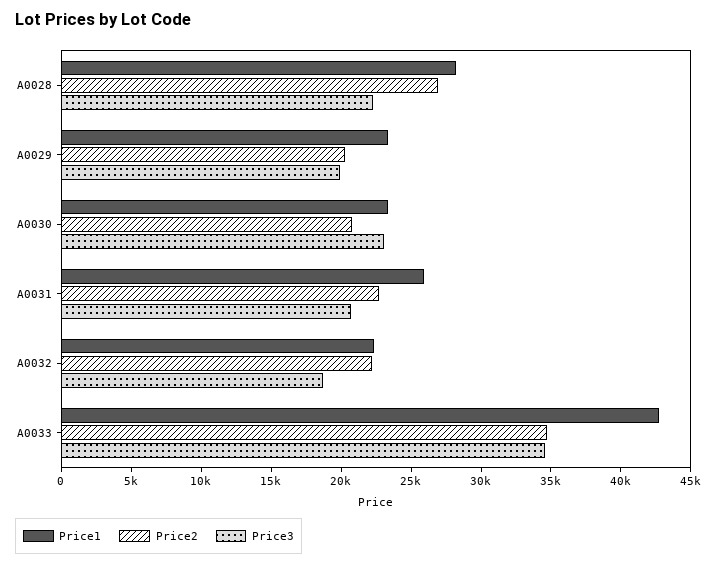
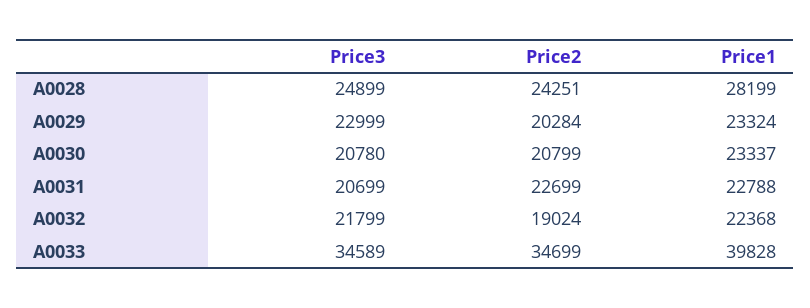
  {
    "Price1": {
      "A0028": 28199,
      "A0029": 23324,
      "A0030": 23337,
-     "A0031": 26000,
+     "A0031": 22788,
      "A0032": 22368,
-     "A0033": 43000
+     "A0033": 39828
    },
    "Price2": {
-     "A0028": 27000,
+     "A0028": 24251,
      "A0029": 20284,
      "A0030": 20799,
      "A0031": 22699,
-     "A0032": 22000,
+     "A0032": 19024,
      "A0033": 34699
    },
    "Price3": {
-     "A0028": 22000,
+     "A0028": 24899,
-     "A0029": 20000,
+     "A0029": 22999,
-     "A0030": 23000,
+     "A0030": 20780,
      "A0031": 20699,
-     "A0032": 19000,
+     "A0032": 21799,
      "A0033": 34589
    }
  }

